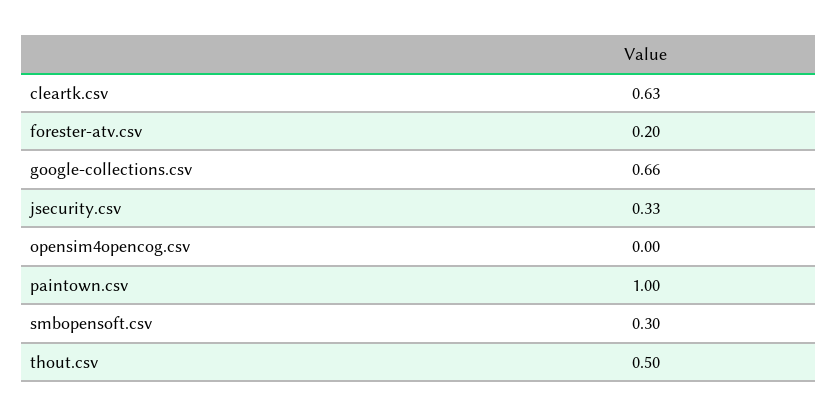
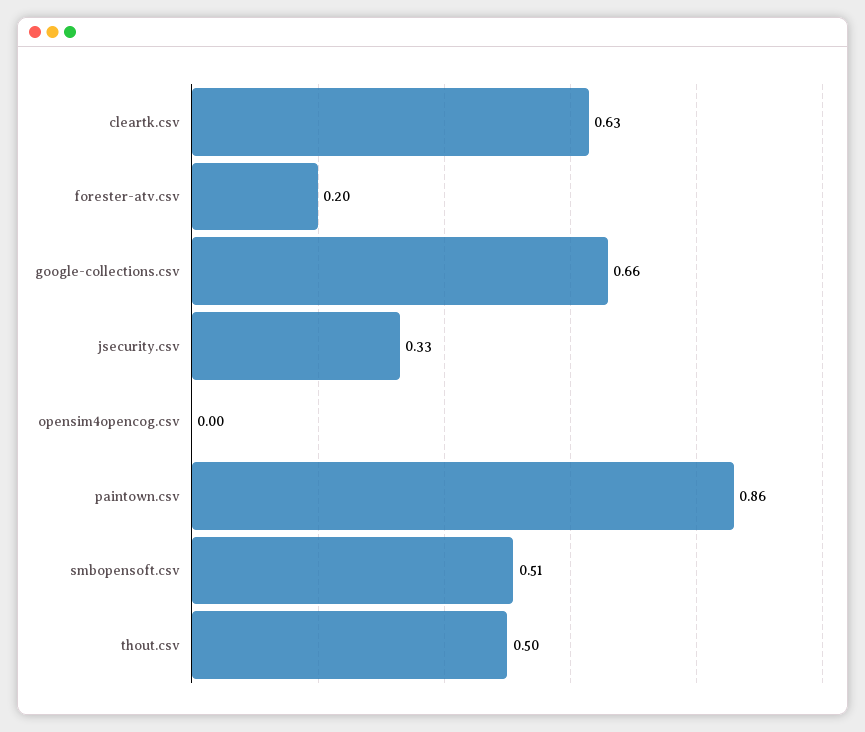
  {
    "cleartk.csv": 0.63,
    "forester-atv.csv": 0.2,
    "google-collections.csv": 0.66,
    "jsecurity.csv": 0.33,
    "opensim4opencog.csv": 0,
-   "paintown.csv": 1,
+   "paintown.csv": 0.86,
-   "smbopensoft.csv": 0.3,
+   "smbopensoft.csv": 0.51,
    "thout.csv": 0.5
  }

